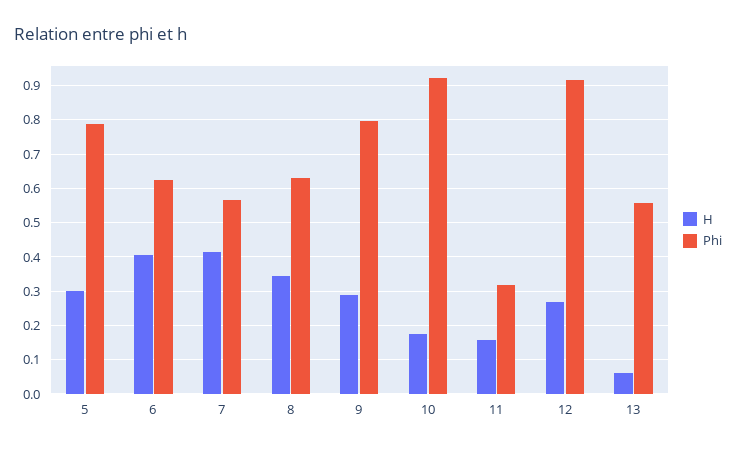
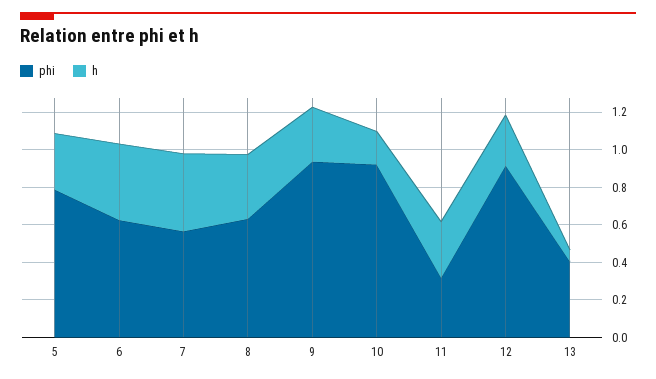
  {
    "H": {
      "5": 0.3,
      "6": 0.4,
      "7": 0.42,
      "8": 0.34,
      "9": 0.28,
      "10": 0.18,
-     "11": 0.16,
+     "11": 0.3,
      "12": 0.26,
      "13": 0.06
    },
    "Phi": {
      "5": 0.78,
      "6": 0.62,
      "7": 0.56,
      "8": 0.64,
-     "9": 0.8,
+     "9": 0.95,
      "10": 0.92,
      "11": 0.32,
      "12": 0.92,
-     "13": 0.56
+     "13": 0.4
    }
  }

